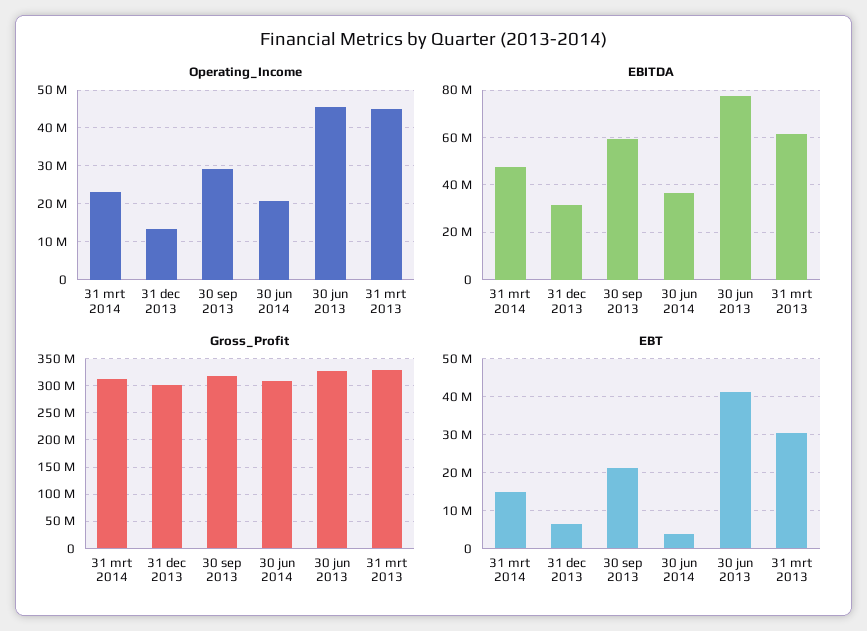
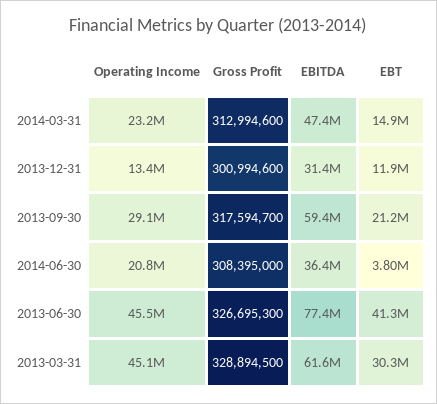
  {
    "Operating_Income": {
      "31 mrt 2014": 23200000,
      "31 dec 2013": 13400000,
      "30 sep 2013": 29100000,
      "30 jun 2014": 20800000,
      "30 jun 2013": 45500000,
      "31 mrt 2013": 45100000
    },
    "EBITDA": {
      "31 mrt 2014": 47400000,
      "31 dec 2013": 31400000,
      "30 sep 2013": 59400000,
      "30 jun 2014": 36400000,
      "30 jun 2013": 77400000,
      "31 mrt 2013": 61600000
    },
    "Gross_Profit": {
      "31 mrt 2014": 312994600,
      "31 dec 2013": 300994600,
      "30 sep 2013": 317594700,
      "30 jun 2014": 308395000,
      "30 jun 2013": 326695300,
      "31 mrt 2013": 328894500
    },
    "EBT": {
      "31 mrt 2014": 14900000,
-     "31 dec 2013": 6000000,
+     "31 dec 2013": 11900000,
      "30 sep 2013": 21200000,
      "30 jun 2014": 3800000,
      "30 jun 2013": 41300000,
      "31 mrt 2013": 30300000
    }
  }

